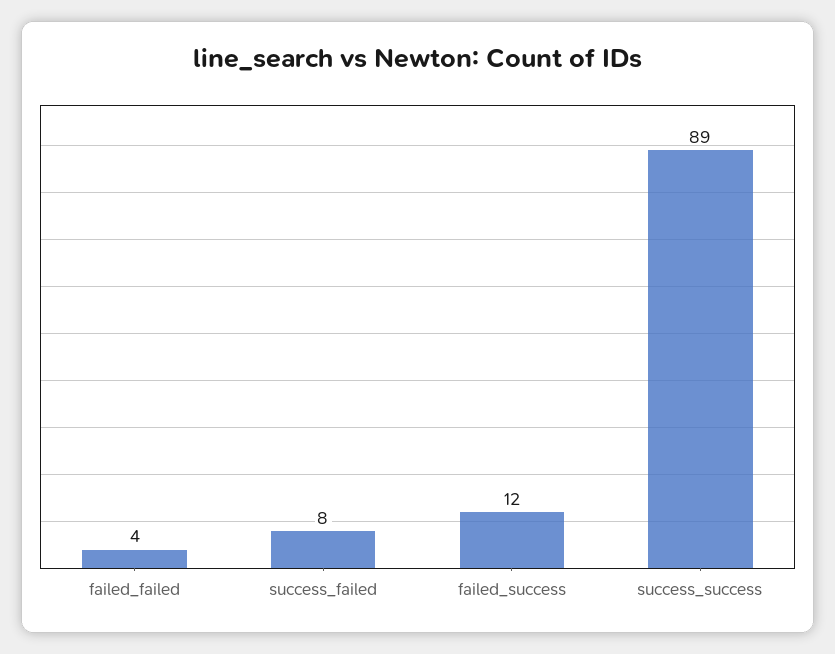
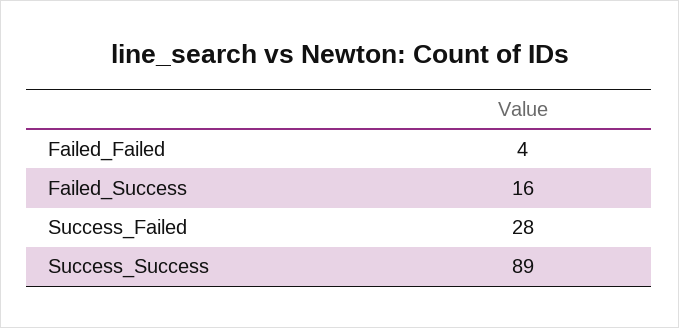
  {
    "failed_failed": 4,
-   "success_failed": 8,
+   "success_failed": 28,
-   "failed_success": 12,
+   "failed_success": 16,
    "success_success": 89
  }

